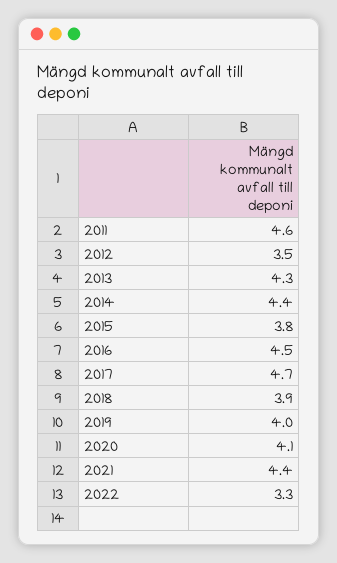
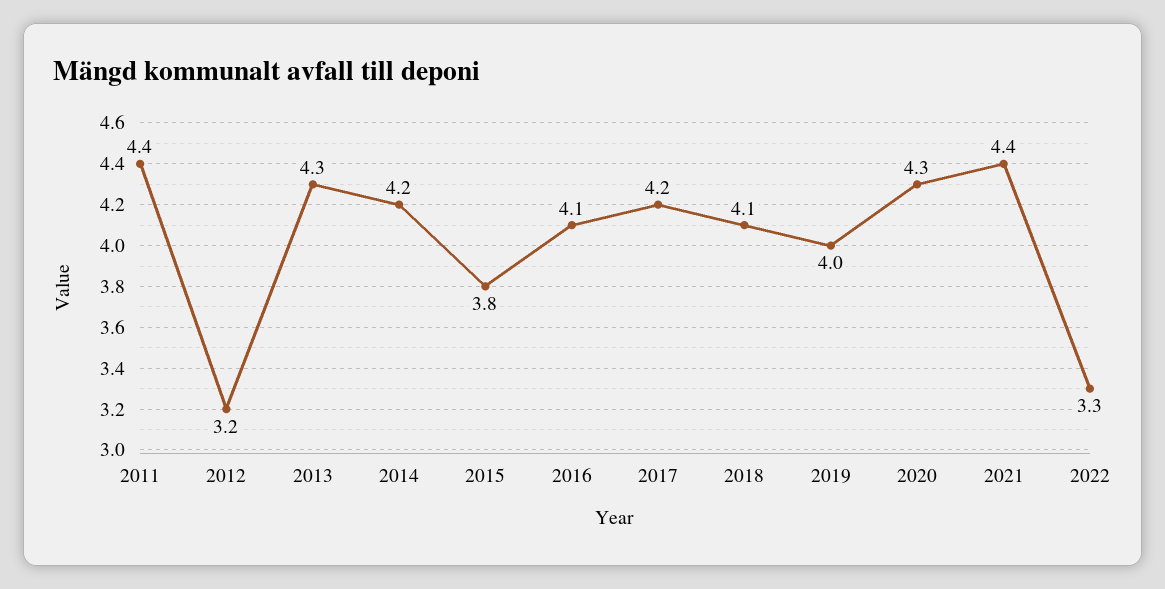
  {
-   "2011": 4.6,
+   "2011": 4.4,
-   "2012": 3.5,
+   "2012": 3.2,
    "2013": 4.3,
-   "2014": 4.4,
+   "2014": 4.2,
    "2015": 3.8,
-   "2016": 4.5,
+   "2016": 4.1,
-   "2017": 4.7,
+   "2017": 4.2,
-   "2018": 3.9,
+   "2018": 4.1,
    "2019": 4,
-   "2020": 4.1,
+   "2020": 4.3,
    "2021": 4.4,
    "2022": 3.3
  }

